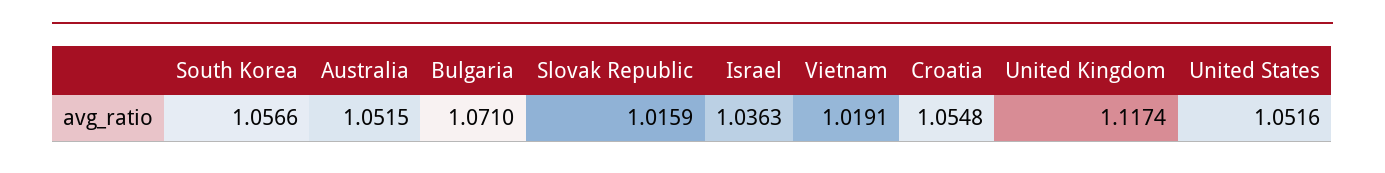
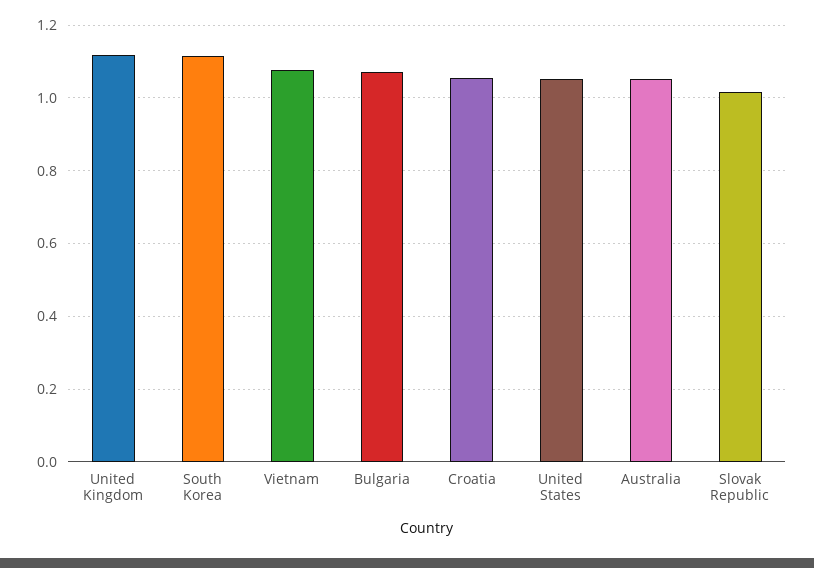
  {
-   "South Korea": 1.0566,
+   "South Korea": 1.12,
    "Australia": 1.0515,
    "Bulgaria": 1.071,
    "Slovak Republic": 1.0159,
-   "Israel": 1.0363,
-   "Vietnam": 1.0191,
+   "Vietnam": 1.08,
    "Croatia": 1.0548,
    "United Kingdom": 1.1174,
    "United States": 1.0516
  }

